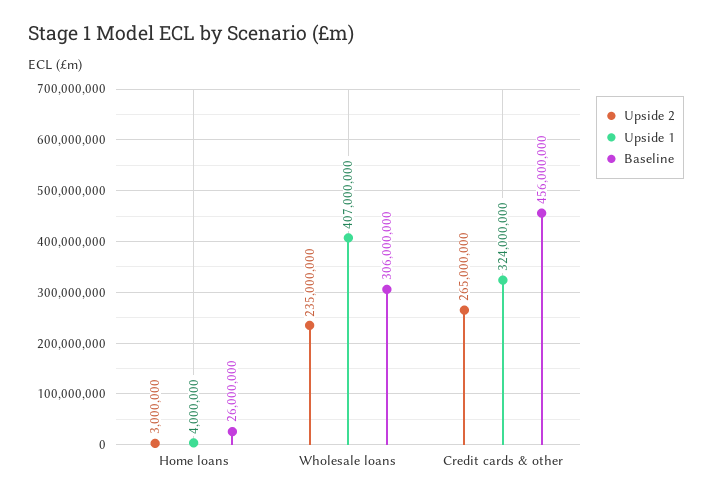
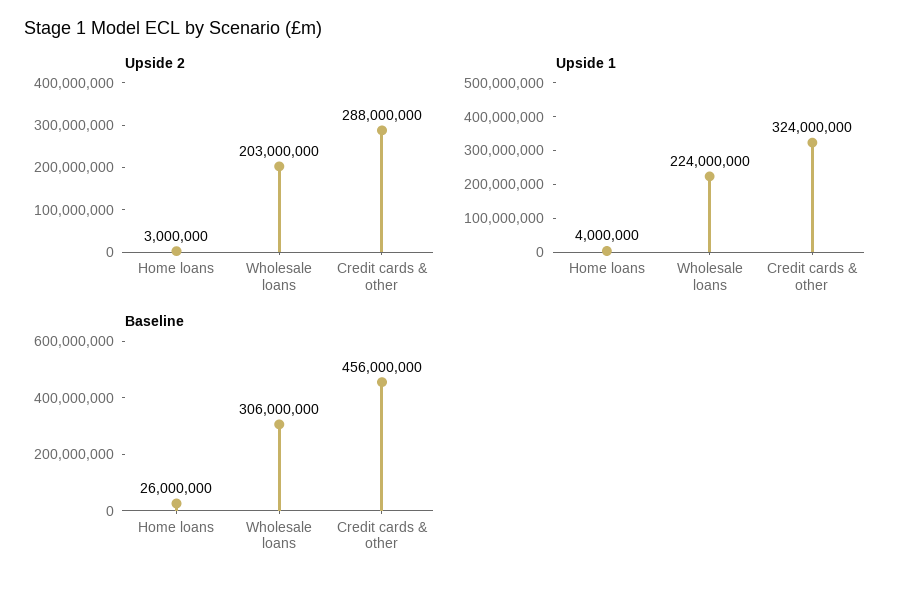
  {
    "Upside 2": {
      "Home loans": 3000000,
-     "Wholesale loans": 235000000,
+     "Wholesale loans": 203000000,
-     "Credit cards & other": 265000000
+     "Credit cards & other": 288000000
    },
    "Upside 1": {
      "Home loans": 4000000,
-     "Wholesale loans": 407000000,
+     "Wholesale loans": 224000000,
      "Credit cards & other": 324000000
    },
    "Baseline": {
      "Home loans": 26000000,
      "Wholesale loans": 306000000,
      "Credit cards & other": 456000000
    }
  }

